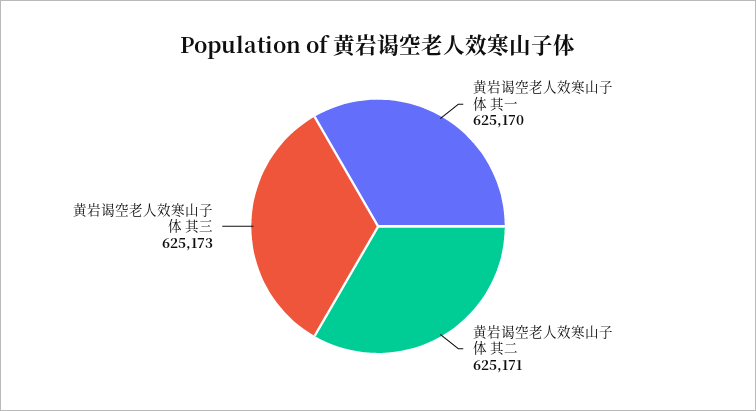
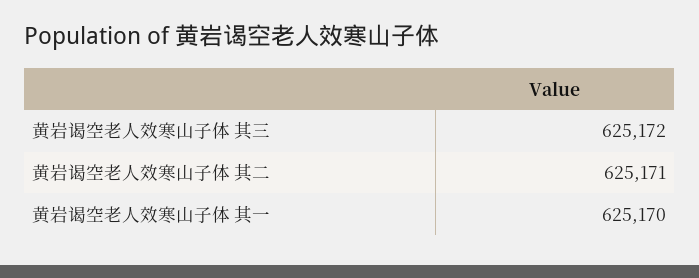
  {
    "黄岩谒空老人效寒山子体 其一": 625170,
    "黄岩谒空老人效寒山子体 其二": 625171,
-   "黄岩谒空老人效寒山子体 其三": 625173
+   "黄岩谒空老人效寒山子体 其三": 625172
  }

